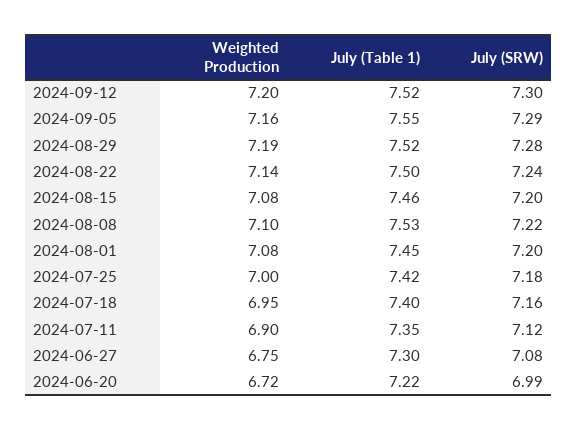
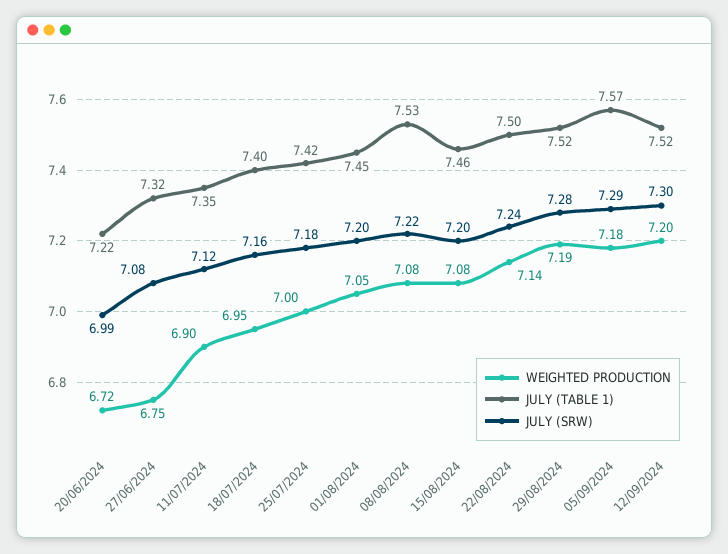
  {
    "Weighted Production": {
      "2024-09-12": 7.2,
-     "2024-09-05": 7.16,
+     "2024-09-05": 7.18,
      "2024-08-29": 7.19,
      "2024-08-22": 7.14,
      "2024-08-15": 7.08,
-     "2024-08-08": 7.1,
+     "2024-08-08": 7.08,
-     "2024-08-01": 7.08,
+     "2024-08-01": 7.05,
      "2024-07-25": 7,
      "2024-07-18": 6.95,
      "2024-07-11": 6.9,
      "2024-06-27": 6.75,
      "2024-06-20": 6.72
    },
    "July (Table 1)": {
      "2024-09-12": 7.52,
-     "2024-09-05": 7.55,
+     "2024-09-05": 7.57,
      "2024-08-29": 7.52,
      "2024-08-22": 7.5,
      "2024-08-15": 7.46,
      "2024-08-08": 7.53,
      "2024-08-01": 7.45,
      "2024-07-25": 7.42,
      "2024-07-18": 7.4,
      "2024-07-11": 7.35,
-     "2024-06-27": 7.3,
+     "2024-06-27": 7.32,
      "2024-06-20": 7.22
    },
    "July (SRW)": {
      "2024-09-12": 7.3,
      "2024-09-05": 7.29,
      "2024-08-29": 7.28,
      "2024-08-22": 7.24,
      "2024-08-15": 7.2,
      "2024-08-08": 7.22,
      "2024-08-01": 7.2,
      "2024-07-25": 7.18,
      "2024-07-18": 7.16,
      "2024-07-11": 7.12,
      "2024-06-27": 7.08,
      "2024-06-20": 6.99
    }
  }

